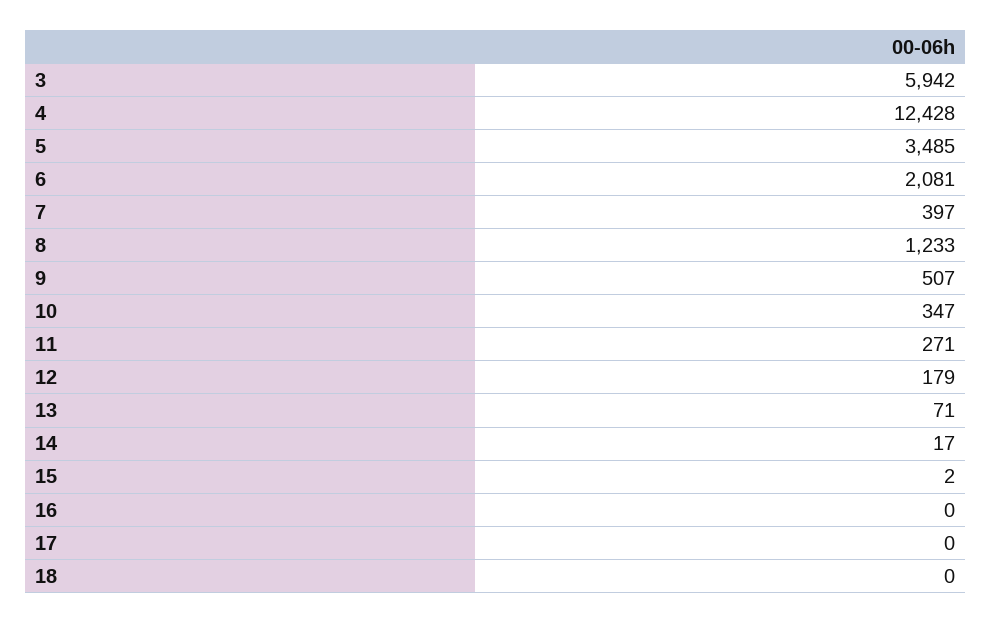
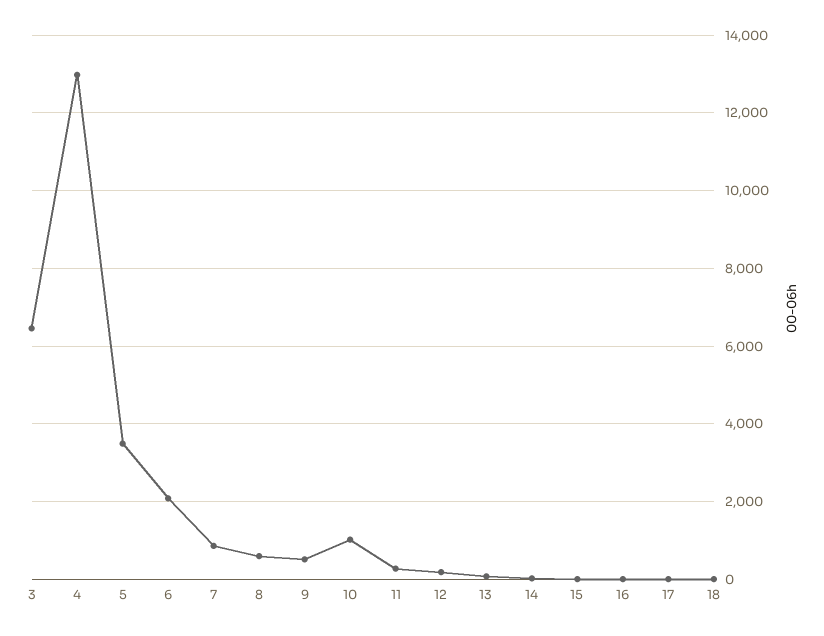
  {
-   "3": 5942,
+   "3": 6400,
-   "4": 12428,
+   "4": 13000,
    "5": 3485,
    "6": 2081,
-   "7": 397,
+   "7": 800,
-   "8": 1233,
+   "8": 600,
    "9": 507,
-   "10": 347,
+   "10": 1000,
    "11": 271,
    "12": 179,
    "13": 71,
    "14": 17,
    "15": 2,
    "16": 0,
    "17": 0,
    "18": 0
  }

